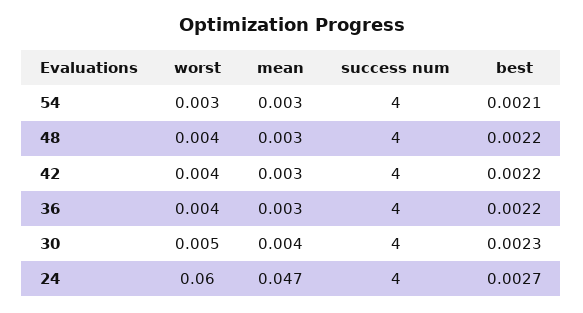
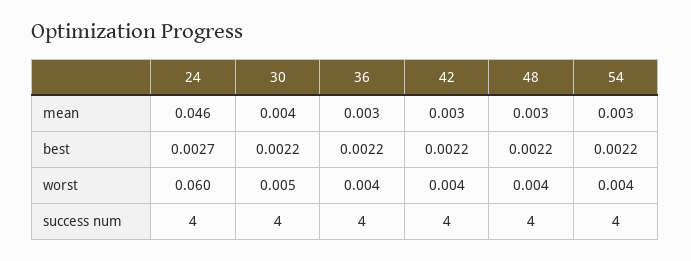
  {
    "worst": {
-     "54": 0.003,
+     "54": 0.004,
      "48": 0.004,
      "42": 0.004,
      "36": 0.004,
      "30": 0.005,
      "24": 0.06
    },
    "mean": {
      "54": 0.003,
      "48": 0.003,
      "42": 0.003,
      "36": 0.003,
      "30": 0.004,
-     "24": 0.047
+     "24": 0.046
    },
    "success num": {
      "54": 4,
      "48": 4,
      "42": 4,
      "36": 4,
      "30": 4,
      "24": 4
    },
    "best": {
-     "54": 0.0021,
+     "54": 0.0022,
      "48": 0.0022,
      "42": 0.0022,
      "36": 0.0022,
-     "30": 0.0023,
+     "30": 0.0022,
      "24": 0.0027
    }
  }

